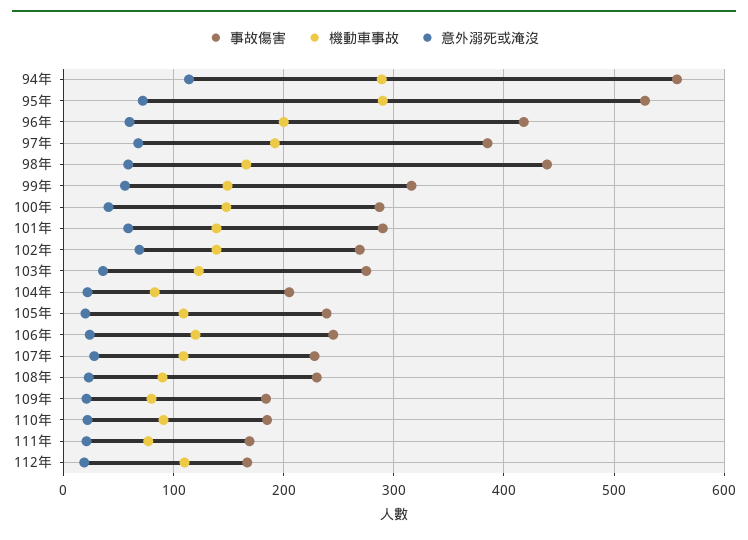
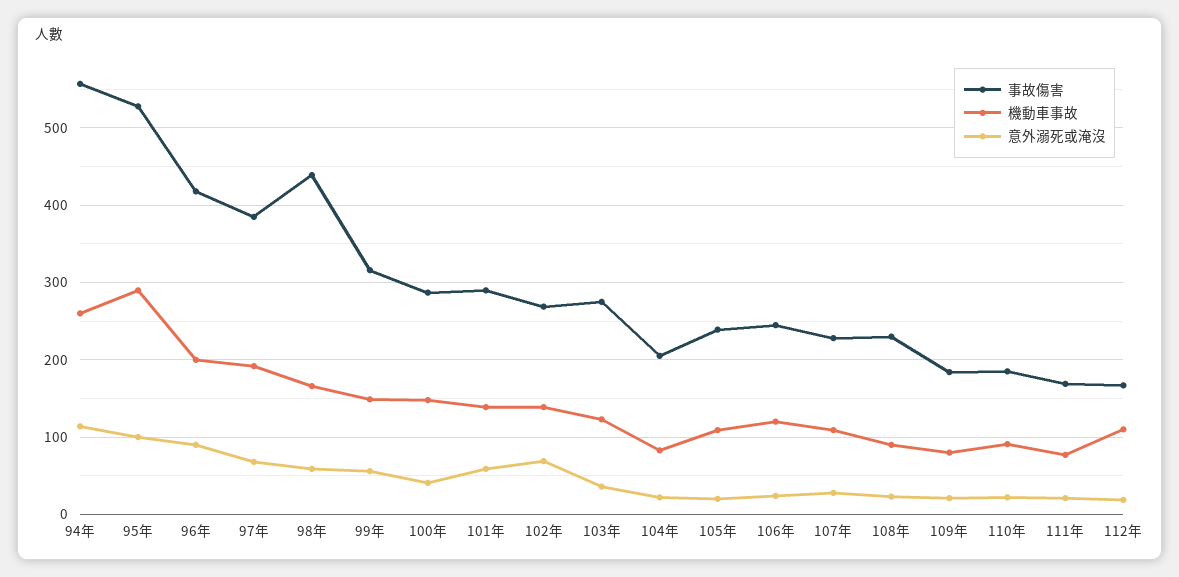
  {
    "事故傷害": {
      "94年": 560,
      "95年": 530,
      "96年": 420,
      "97年": 390,
      "98年": 440,
      "99年": 320,
      "100年": 290,
      "101年": 290,
      "102年": 270,
      "103年": 280,
      "104年": 210,
      "105年": 240,
      "106年": 250,
      "107年": 230,
      "108年": 230,
      "109年": 180,
      "110年": 190,
      "111年": 170,
      "112年": 170
    },
    "機動車事故": {
-     "94年": 290,
+     "94年": 260,
      "95年": 290,
      "96年": 200,
      "97年": 190,
      "98年": 170,
      "99年": 150,
      "100年": 150,
      "101年": 140,
      "102年": 140,
      "103年": 120,
      "104年": 80,
      "105年": 110,
      "106年": 120,
      "107年": 110,
      "108年": 90,
      "109年": 80,
      "110年": 90,
      "111年": 80,
      "112年": 110
    },
    "意外溺死或淹沒": {
      "94年": 110,
-     "95年": 70,
+     "95年": 100,
-     "96年": 60,
+     "96年": 90,
      "97年": 70,
      "98年": 60,
      "99年": 60,
      "100年": 40,
      "101年": 60,
      "102年": 70,
      "103年": 40,
      "104年": 20,
      "105年": 20,
      "106年": 20,
      "107年": 30,
      "108年": 20,
      "109年": 20,
      "110年": 20,
      "111年": 20,
      "112年": 20
    }
  }

